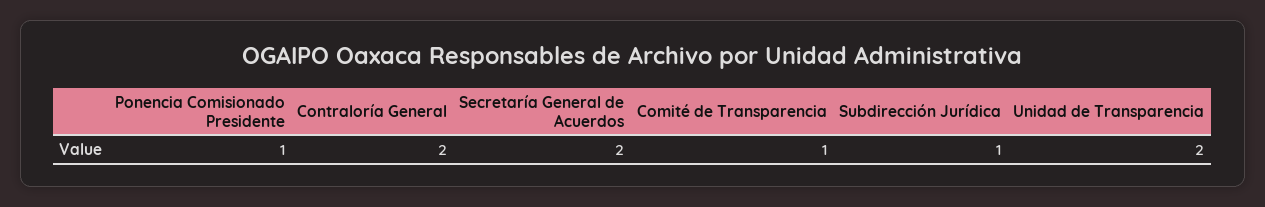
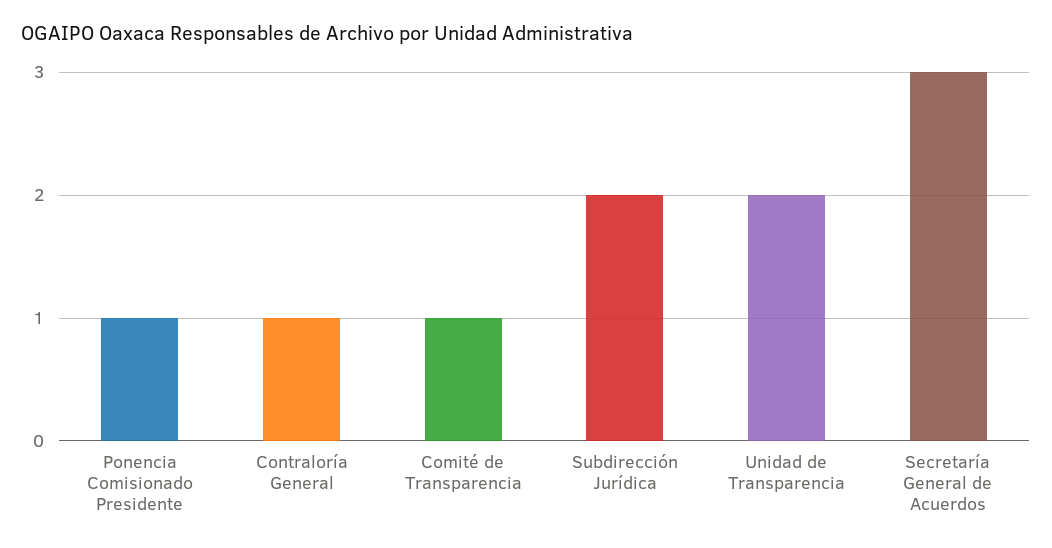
  {
    "Ponencia Comisionado Presidente": 1,
-   "Contraloría General": 2,
+   "Contraloría General": 1,
-   "Secretaría General de Acuerdos": 2,
+   "Secretaría General de Acuerdos": 3,
    "Comité de Transparencia": 1,
-   "Subdirección Jurídica": 1,
+   "Subdirección Jurídica": 2,
    "Unidad de Transparencia": 2
  }

